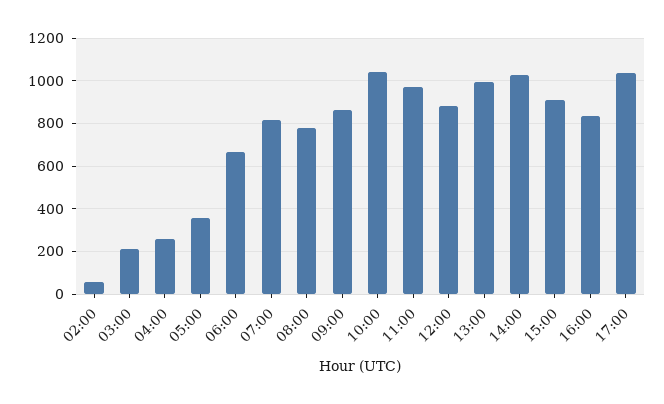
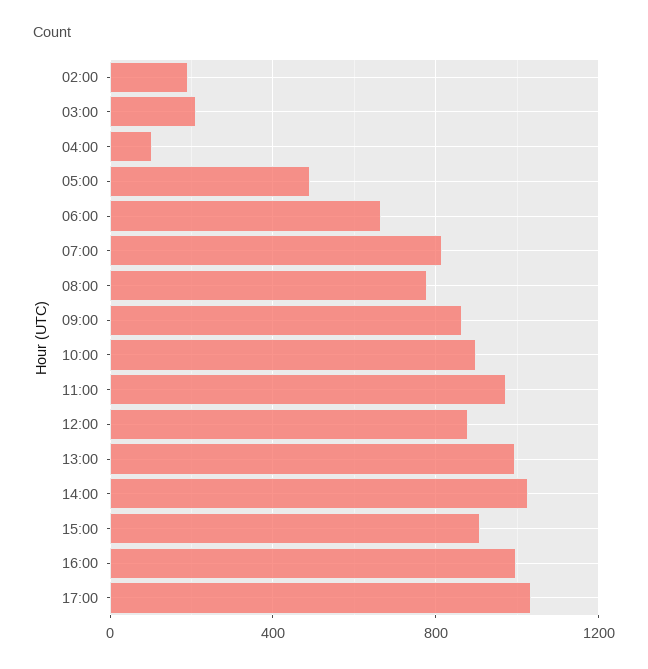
  {
-   "02:00": 50,
+   "02:00": 200,
    "03:00": 200,
-   "04:00": 250,
+   "04:00": 100,
-   "05:00": 350,
+   "05:00": 500,
    "06:00": 650,
    "07:00": 800,
    "08:00": 800,
    "09:00": 850,
-   "10:00": 1050,
+   "10:00": 900,
    "11:00": 950,
    "12:00": 900,
    "13:00": 1000,
    "14:00": 1050,
    "15:00": 900,
-   "16:00": 850,
+   "16:00": 1000,
    "17:00": 1050
  }

